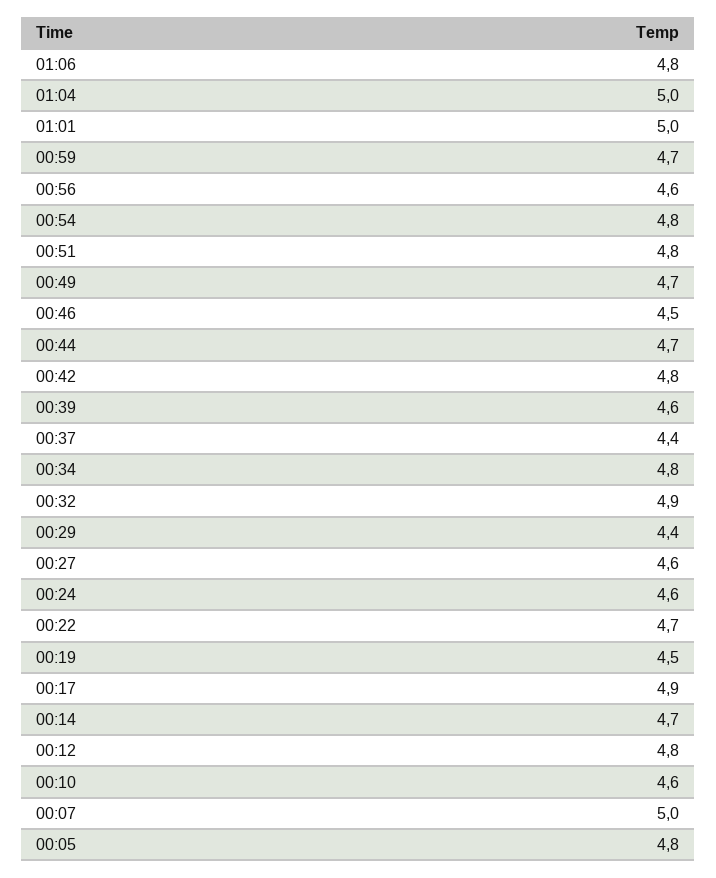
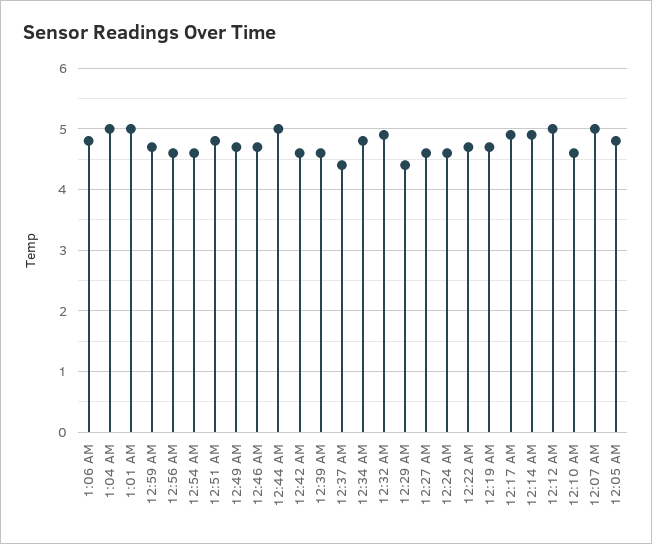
  {
    "01:06": 4.8,
    "01:04": 5,
    "01:01": 5,
    "00:59": 4.7,
    "00:56": 4.6,
-   "00:54": 4.8,
+   "00:54": 4.6,
    "00:51": 4.8,
    "00:49": 4.7,
-   "00:46": 4.5,
+   "00:46": 4.7,
-   "00:44": 4.7,
+   "00:44": 5,
-   "00:42": 4.8,
+   "00:42": 4.6,
    "00:39": 4.6,
    "00:37": 4.4,
    "00:34": 4.8,
    "00:32": 4.9,
    "00:29": 4.4,
    "00:27": 4.6,
    "00:24": 4.6,
    "00:22": 4.7,
-   "00:19": 4.5,
+   "00:19": 4.7,
    "00:17": 4.9,
-   "00:14": 4.7,
+   "00:14": 4.9,
-   "00:12": 4.8,
+   "00:12": 5,
    "00:10": 4.6,
    "00:07": 5,
    "00:05": 4.8
  }

